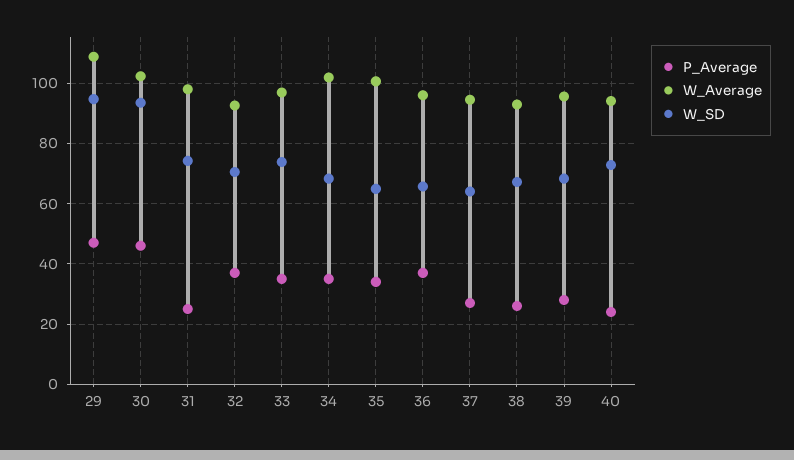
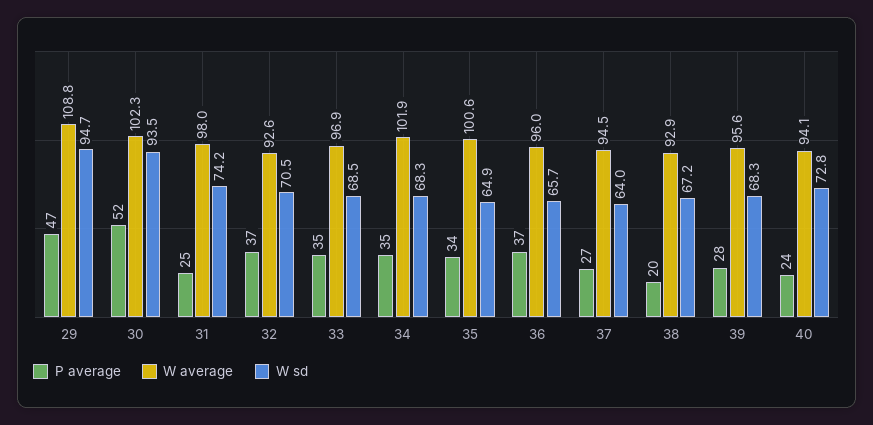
  {
    "P_Average": {
      "29": 47,
-     "30": 46,
+     "30": 52,
      "31": 25,
      "32": 37,
      "33": 35,
      "34": 35,
      "35": 34,
      "36": 37,
      "37": 27,
-     "38": 26,
+     "38": 20,
      "39": 28,
      "40": 24
    },
    "W_Average": {
      "29": 108.8,
      "30": 102.3,
      "31": 98,
      "32": 92.6,
      "33": 96.9,
      "34": 101.9,
      "35": 100.6,
      "36": 96,
      "37": 94.5,
      "38": 92.9,
      "39": 95.6,
      "40": 94.1
    },
    "W_SD": {
      "29": 94.7,
      "30": 93.5,
      "31": 74.2,
      "32": 70.5,
-     "33": 74,
+     "33": 68.5,
      "34": 68.3,
      "35": 64.9,
      "36": 65.7,
      "37": 64,
      "38": 67.2,
      "39": 68.3,
      "40": 72.8
    }
  }

